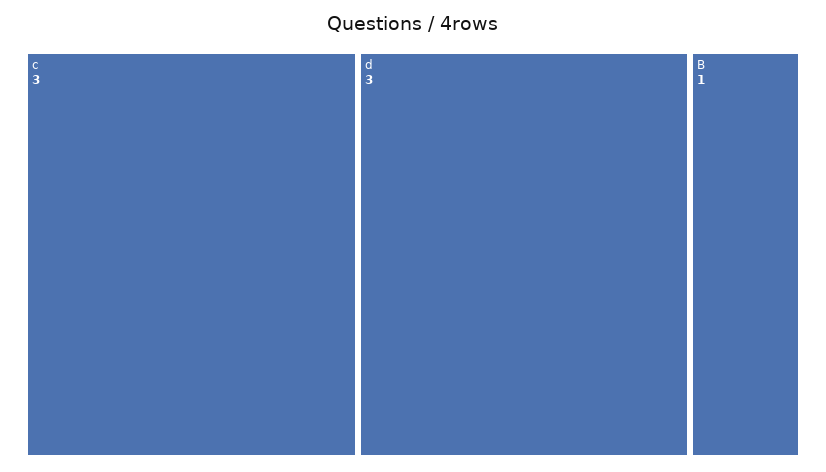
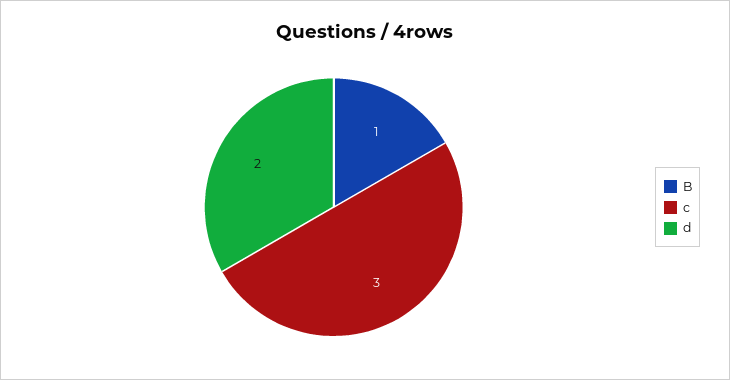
  {
    "c": 3,
-   "d": 3,
+   "d": 2,
    "B": 1
  }

